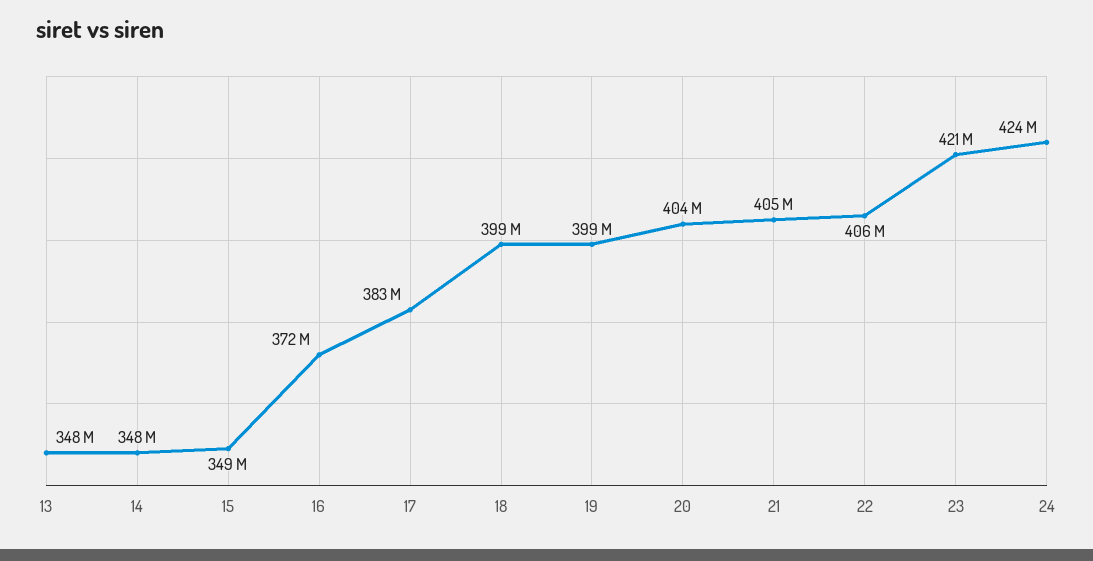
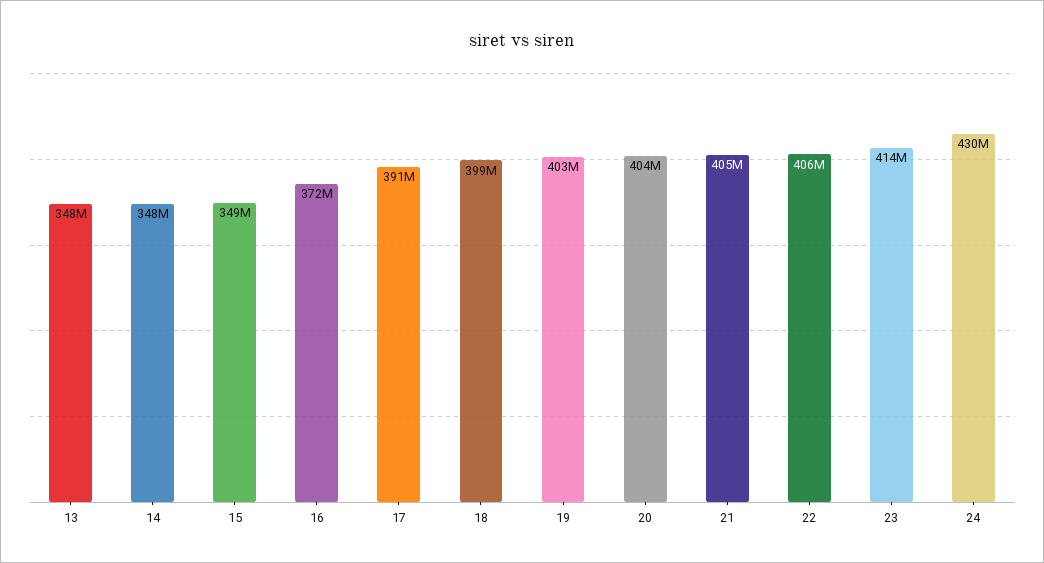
  {
    "13": 348000000,
    "14": 348000000,
    "15": 349000000,
    "16": 372000000,
-   "17": 383000000,
+   "17": 391000000,
    "18": 399000000,
-   "19": 399000000,
+   "19": 403000000,
    "20": 404000000,
    "21": 405000000,
    "22": 406000000,
-   "23": 421000000,
+   "23": 414000000,
-   "24": 424000000
+   "24": 430000000
  }

